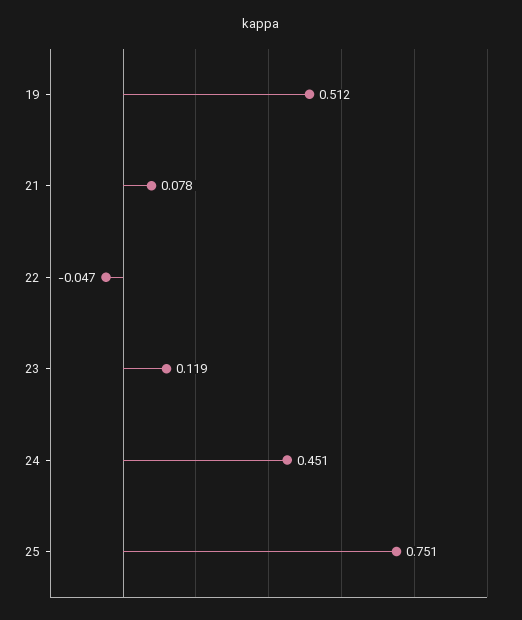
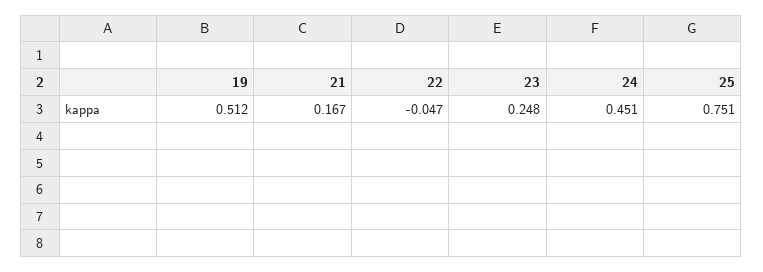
  {
    "19": 0.512,
-   "21": 0.078,
+   "21": 0.167,
    "22": -0.047,
-   "23": 0.119,
+   "23": 0.248,
    "24": 0.451,
    "25": 0.751
  }

